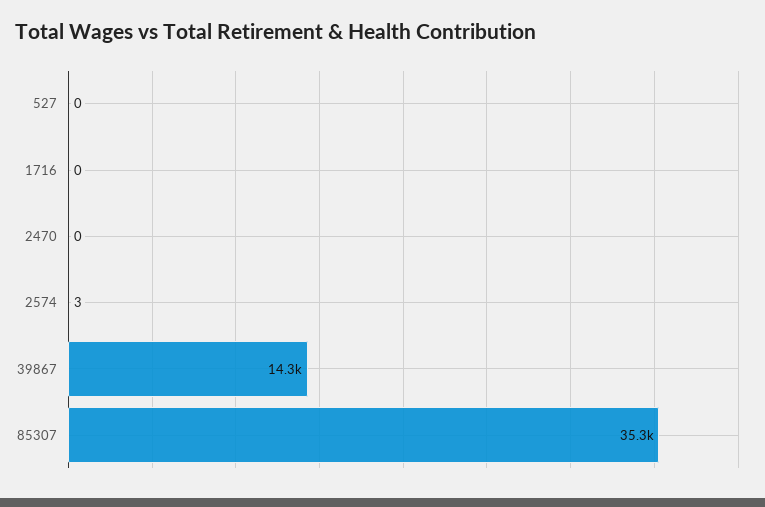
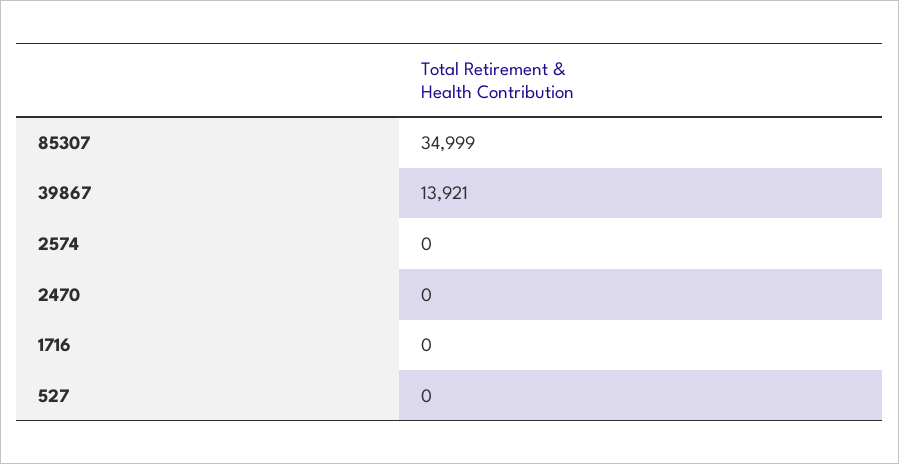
  {
    "527": 0,
    "1716": 0,
    "2470": 0,
-   "2574": 3,
+   "2574": 0,
-   "39867": 14300,
+   "39867": 13921,
-   "85307": 35300
+   "85307": 34999
  }

